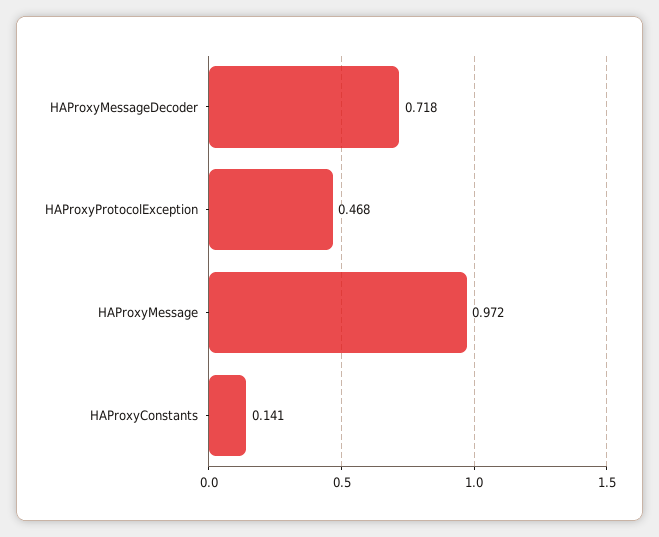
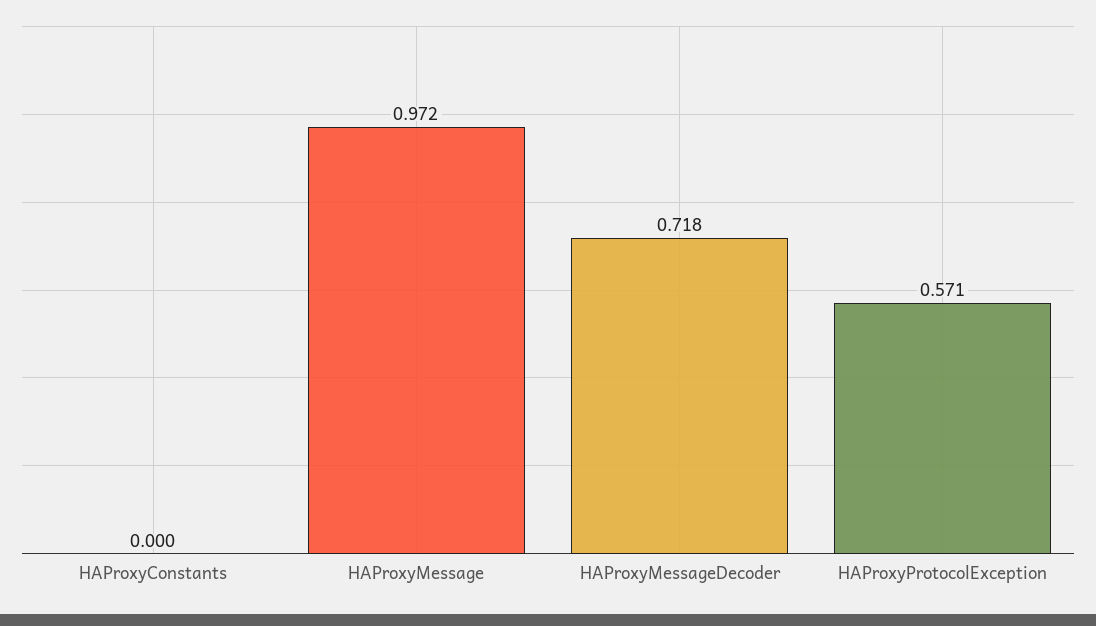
  {
    "HAProxyMessageDecoder": 0.718,
-   "HAProxyProtocolException": 0.468,
+   "HAProxyProtocolException": 0.571,
    "HAProxyMessage": 0.972,
-   "HAProxyConstants": 0.141
+   "HAProxyConstants": 0
  }

